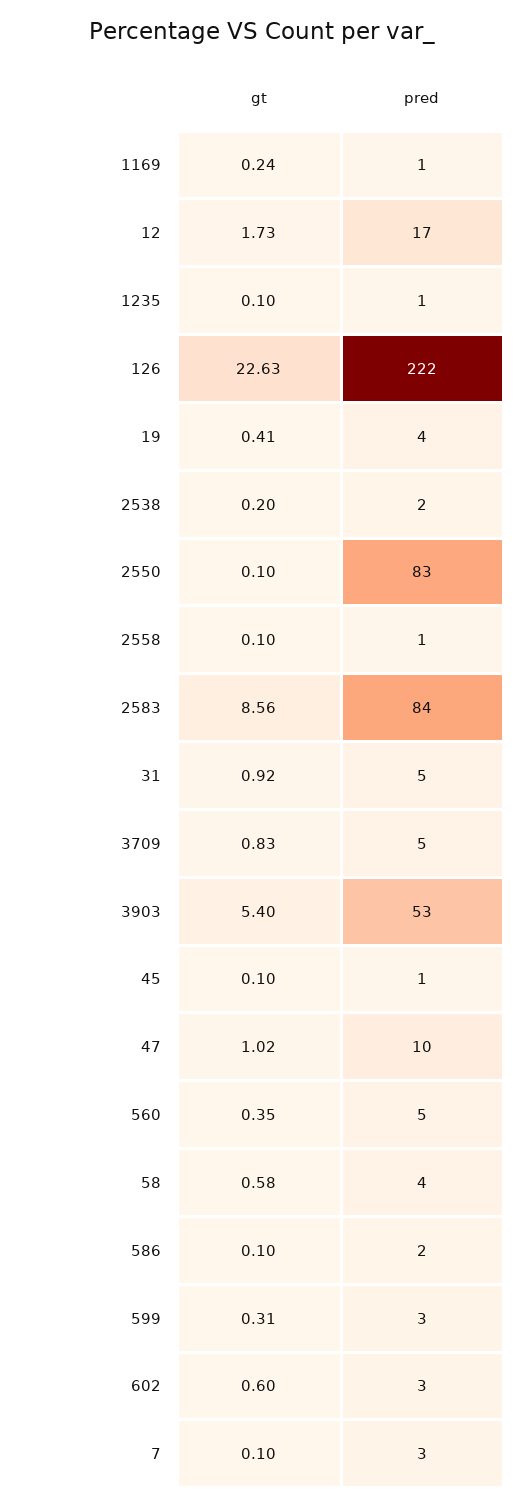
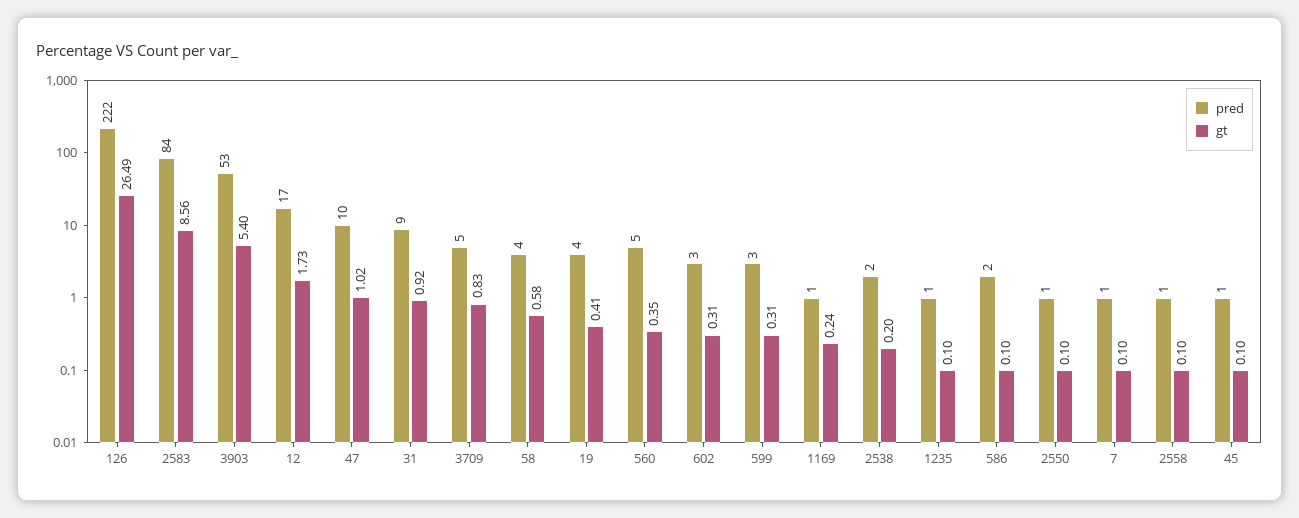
  {
    "gt": {
      "1169": 0.24,
      "12": 1.73,
      "1235": 0.1,
-     "126": 22.63,
+     "126": 26.49,
      "19": 0.41,
      "2538": 0.2,
      "2550": 0.1,
      "2558": 0.1,
      "2583": 8.56,
      "31": 0.92,
      "3709": 0.83,
      "3903": 5.4,
      "45": 0.1,
      "47": 1.02,
      "560": 0.35,
      "58": 0.58,
      "586": 0.1,
      "599": 0.31,
-     "602": 0.6,
+     "602": 0.31,
      "7": 0.1
    },
    "pred": {
      "1169": 1,
      "12": 17,
      "1235": 1,
      "126": 222,
      "19": 4,
      "2538": 2,
-     "2550": 83,
+     "2550": 1,
      "2558": 1,
      "2583": 84,
-     "31": 5,
+     "31": 9,
      "3709": 5,
      "3903": 53,
      "45": 1,
      "47": 10,
      "560": 5,
      "58": 4,
      "586": 2,
      "599": 3,
      "602": 3,
-     "7": 3
+     "7": 1
    }
  }

